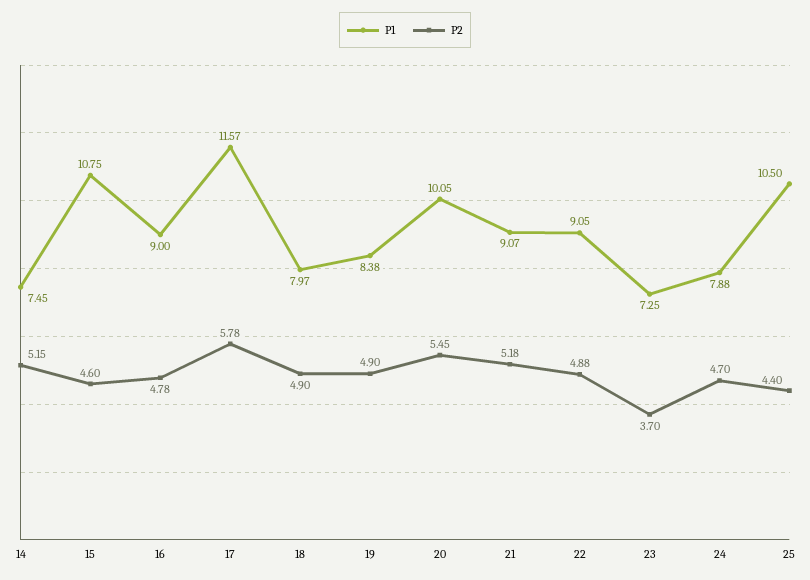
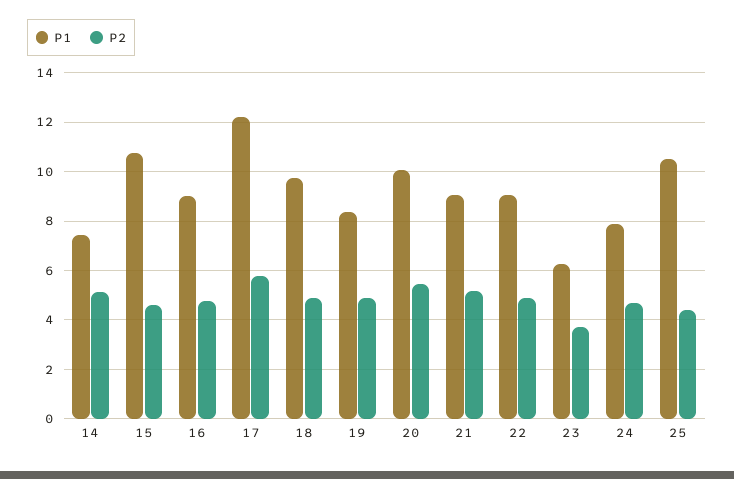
  {
    "P1": {
      "14": 7.45,
      "15": 10.75,
      "16": 9,
-     "17": 11.57,
+     "17": 12.25,
-     "18": 7.97,
+     "18": 9.75,
      "19": 8.38,
      "20": 10.05,
      "21": 9.07,
      "22": 9.05,
-     "23": 7.25,
+     "23": 6.25,
      "24": 7.88,
      "25": 10.5
    },
    "P2": {
      "14": 5.15,
      "15": 4.6,
      "16": 4.78,
      "17": 5.78,
      "18": 4.9,
      "19": 4.9,
      "20": 5.45,
      "21": 5.18,
      "22": 4.88,
      "23": 3.7,
      "24": 4.7,
      "25": 4.4
    }
  }

